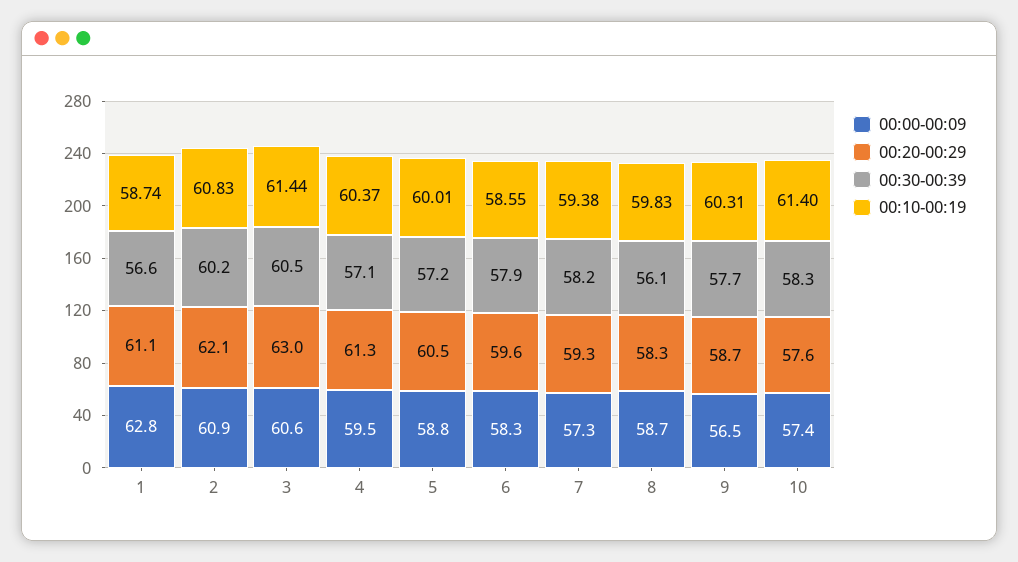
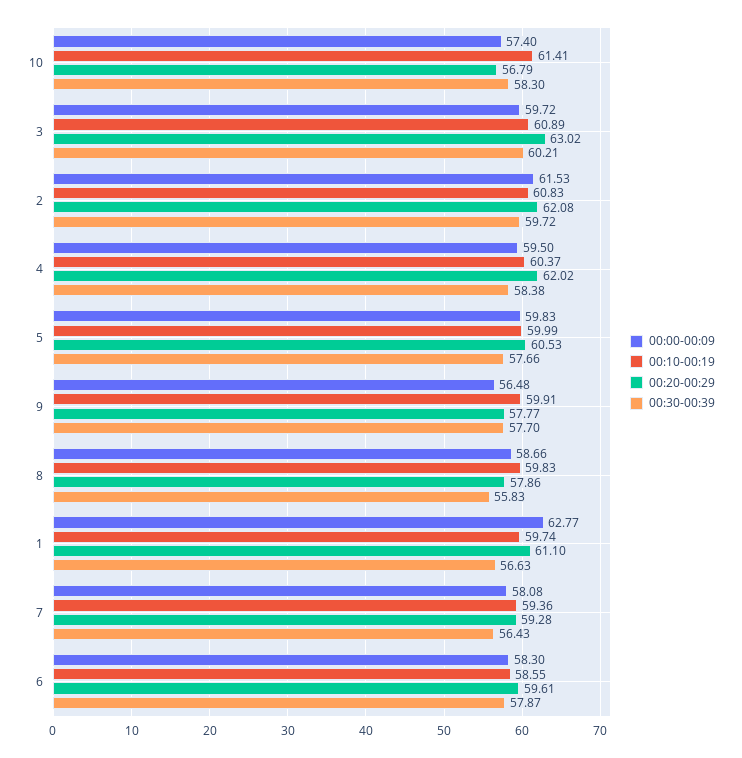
  {
    "00:00-00:09": {
      "1": 62.77,
-     "2": 60.9,
+     "2": 61.53,
-     "3": 60.6,
+     "3": 59.72,
      "4": 59.5,
-     "5": 58.8,
+     "5": 59.83,
      "6": 58.3,
-     "7": 57.3,
+     "7": 58.08,
      "8": 58.66,
      "9": 56.48,
      "10": 57.4
    },
    "00:20-00:29": {
      "1": 61.1,
      "2": 62.08,
      "3": 63.02,
-     "4": 61.3,
+     "4": 62.02,
      "5": 60.53,
      "6": 59.61,
      "7": 59.28,
-     "8": 58.3,
+     "8": 57.86,
-     "9": 58.7,
+     "9": 57.77,
-     "10": 57.6
+     "10": 56.79
    },
    "00:30-00:39": {
      "1": 56.63,
-     "2": 60.2,
+     "2": 59.72,
-     "3": 60.5,
+     "3": 60.21,
-     "4": 57.1,
+     "4": 58.38,
-     "5": 57.2,
+     "5": 57.66,
      "6": 57.87,
-     "7": 58.2,
+     "7": 56.43,
-     "8": 56.1,
+     "8": 55.83,
      "9": 57.7,
      "10": 58.3
    },
    "00:10-00:19": {
-     "1": 58.74,
+     "1": 59.74,
      "2": 60.83,
-     "3": 61.44,
+     "3": 60.89,
      "4": 60.37,
-     "5": 60.01,
+     "5": 59.99,
      "6": 58.55,
-     "7": 59.38,
+     "7": 59.36,
      "8": 59.83,
-     "9": 60.31,
+     "9": 59.91,
-     "10": 61.4
+     "10": 61.41
    }
  }

